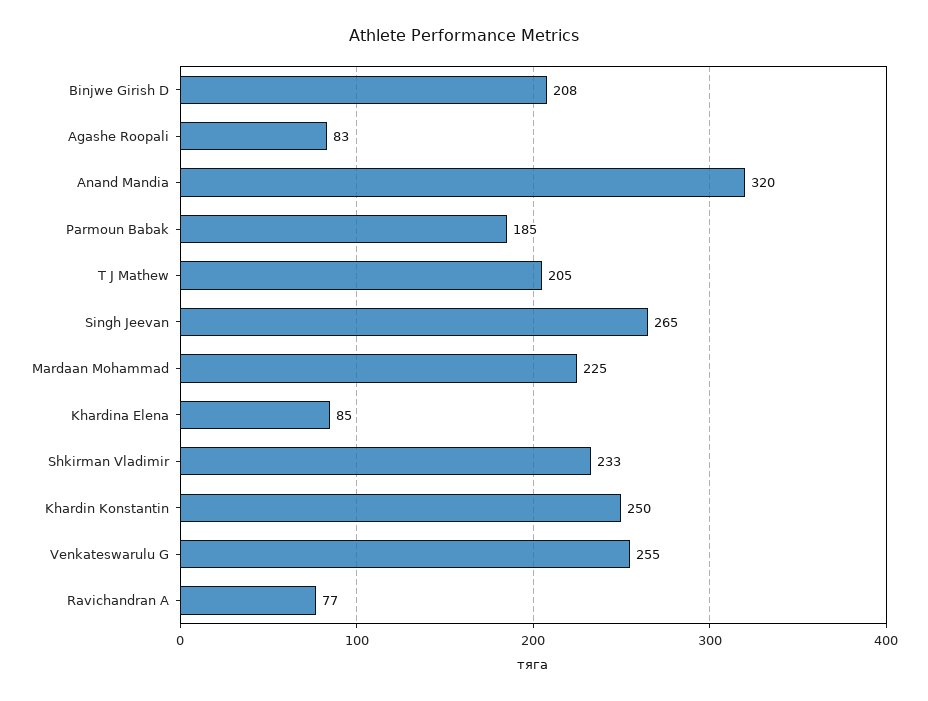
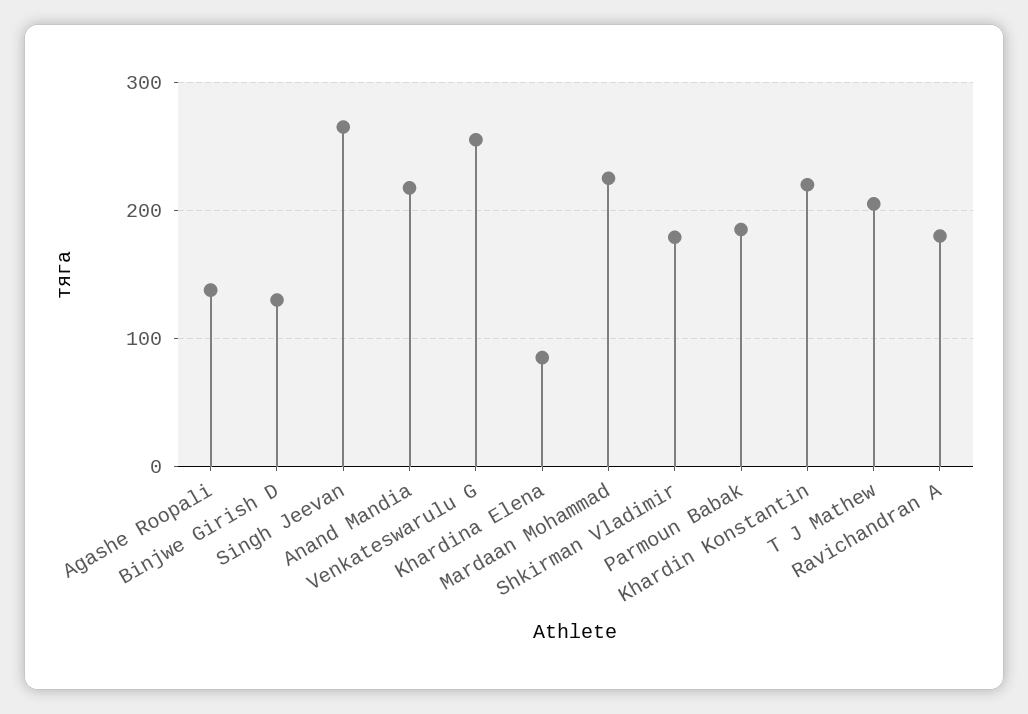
  {
-   "Binjwe Girish D": 208,
+   "Binjwe Girish D": 130,
-   "Agashe Roopali": 83,
+   "Agashe Roopali": 140,
-   "Anand Mandia": 320,
+   "Anand Mandia": 220,
    "Parmoun Babak": 185,
    "T J Mathew": 205,
    "Singh Jeevan": 265,
    "Mardaan Mohammad": 225,
    "Khardina Elena": 85,
-   "Shkirman Vladimir": 233,
+   "Shkirman Vladimir": 180,
-   "Khardin Konstantin": 250,
+   "Khardin Konstantin": 220,
    "Venkateswarulu G": 255,
-   "Ravichandran A": 77
+   "Ravichandran A": 180
  }

